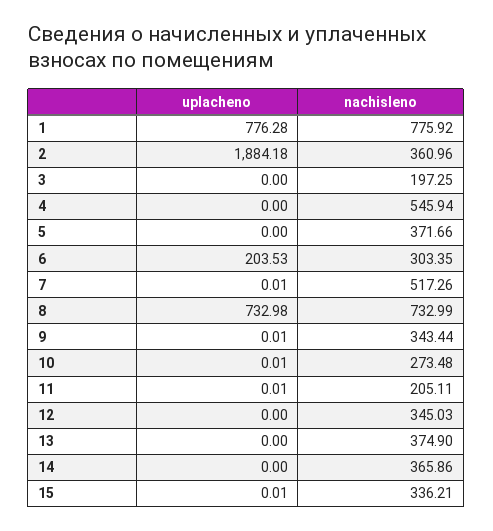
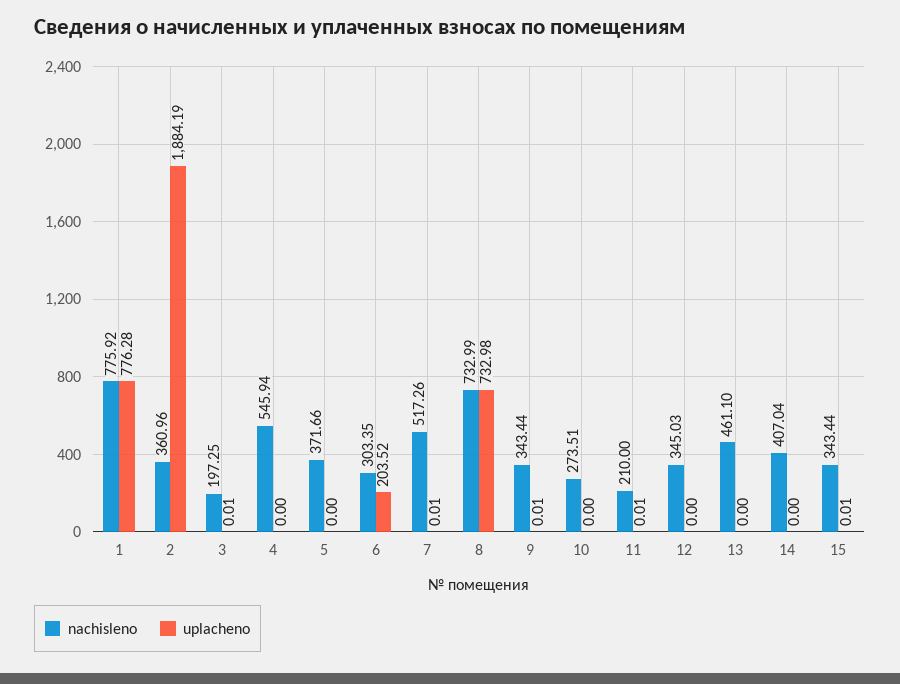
  {
    "uplacheno": {
      "1": 776.28,
-     "2": 1884.18,
+     "2": 1884.19,
-     "3": 0,
+     "3": 0.01,
      "4": 0,
      "5": 0,
-     "6": 203.53,
+     "6": 203.52,
      "7": 0.01,
      "8": 732.98,
      "9": 0.01,
-     "10": 0.01,
+     "10": 0,
      "11": 0.01,
      "12": 0,
      "13": 0,
      "14": 0,
      "15": 0.01
    },
    "nachisleno": {
      "1": 775.92,
      "2": 360.96,
      "3": 197.25,
      "4": 545.94,
      "5": 371.66,
      "6": 303.35,
      "7": 517.26,
      "8": 732.99,
      "9": 343.44,
-     "10": 273.48,
+     "10": 273.51,
-     "11": 205.11,
+     "11": 210,
      "12": 345.03,
-     "13": 374.9,
+     "13": 461.1,
-     "14": 365.86,
+     "14": 407.04,
-     "15": 336.21
+     "15": 343.44
    }
  }

